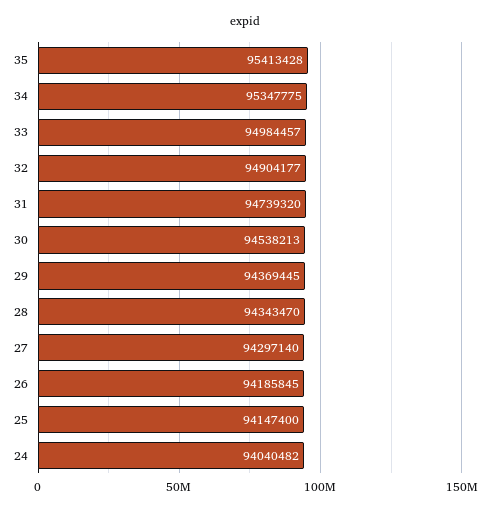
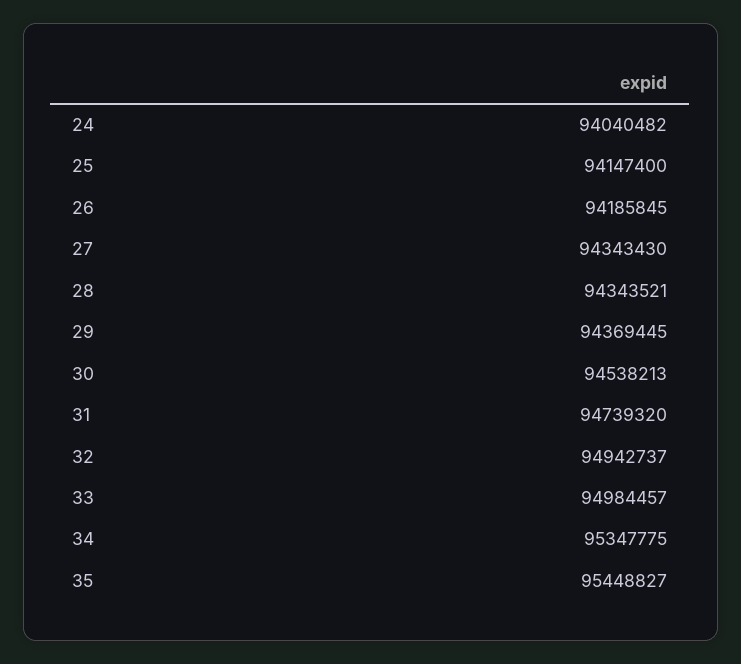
  {
-   "35": 95413428,
+   "35": 95448827,
    "34": 95347775,
    "33": 94984457,
-   "32": 94904177,
+   "32": 94942737,
    "31": 94739320,
    "30": 94538213,
    "29": 94369445,
-   "28": 94343470,
+   "28": 94343521,
-   "27": 94297140,
+   "27": 94343430,
    "26": 94185845,
    "25": 94147400,
    "24": 94040482
  }

